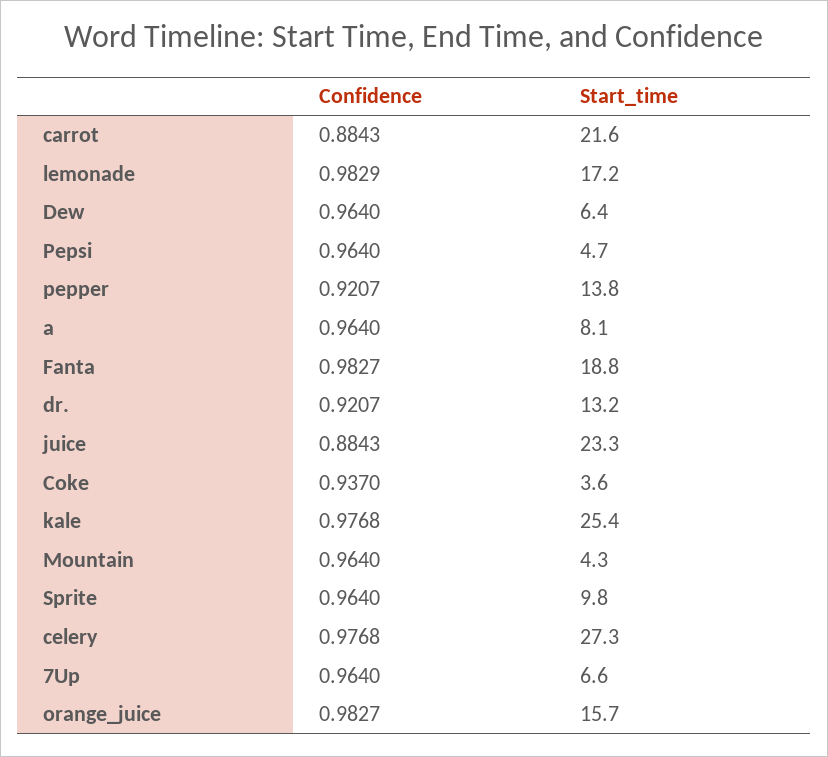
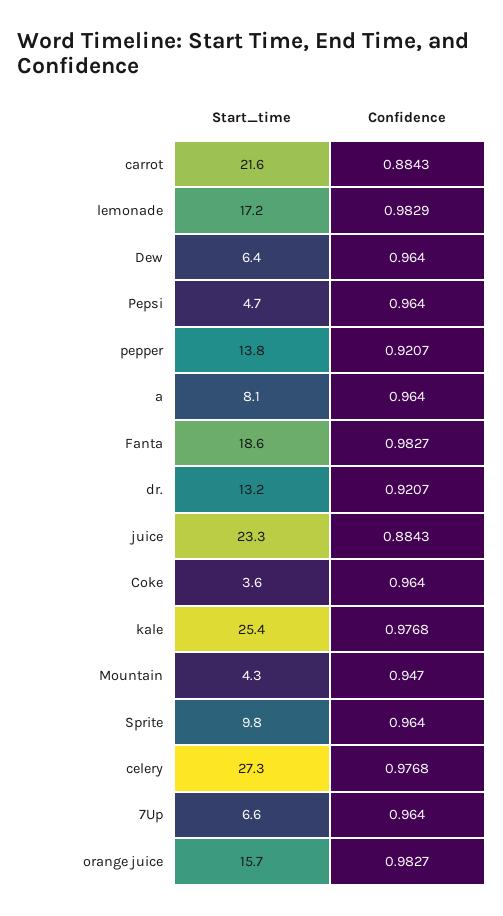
  {
    "Confidence": {
      "carrot": 0.8843,
      "lemonade": 0.9829,
      "Dew": 0.964,
      "Pepsi": 0.964,
      "pepper": 0.9207,
      "a": 0.964,
      "Fanta": 0.9827,
      "dr.": 0.9207,
      "juice": 0.8843,
-     "Coke": 0.937,
+     "Coke": 0.964,
      "kale": 0.9768,
-     "Mountain": 0.964,
+     "Mountain": 0.947,
      "Sprite": 0.964,
      "celery": 0.9768,
      "7Up": 0.964,
      "orange_juice": 0.9827
    },
    "Start_time": {
      "carrot": 21.6,
      "lemonade": 17.2,
      "Dew": 6.4,
      "Pepsi": 4.7,
      "pepper": 13.8,
      "a": 8.1,
-     "Fanta": 18.8,
+     "Fanta": 18.6,
      "dr.": 13.2,
      "juice": 23.3,
      "Coke": 3.6,
      "kale": 25.4,
      "Mountain": 4.3,
      "Sprite": 9.8,
      "celery": 27.3,
      "7Up": 6.6,
      "orange_juice": 15.7
    }
  }

